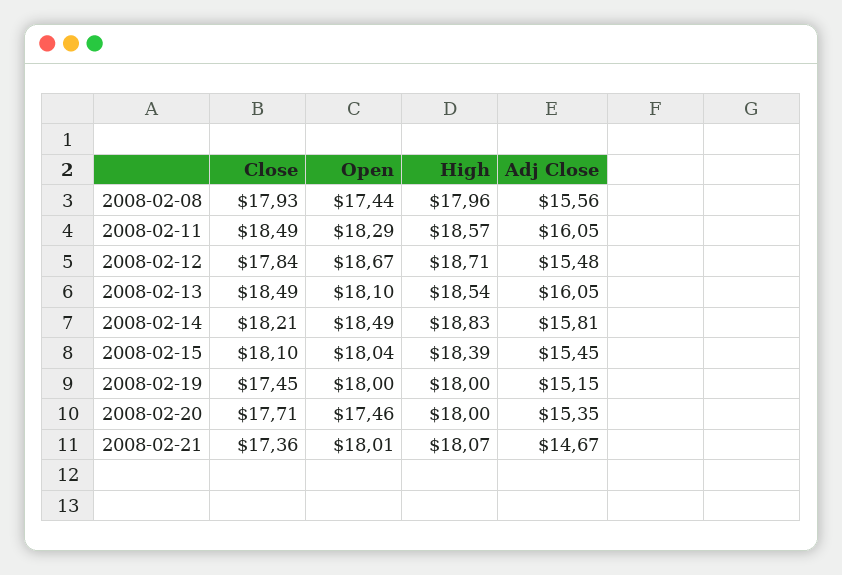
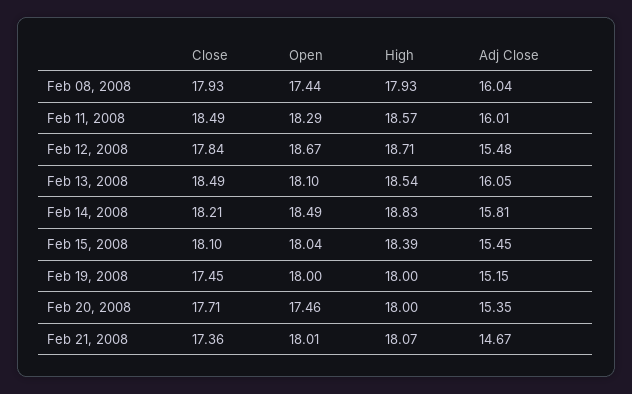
  {
    "Close": {
      "2008-02-08": 17.93,
      "2008-02-11": 18.49,
      "2008-02-12": 17.84,
      "2008-02-13": 18.49,
      "2008-02-14": 18.21,
      "2008-02-15": 18.1,
      "2008-02-19": 17.45,
      "2008-02-20": 17.71,
      "2008-02-21": 17.36
    },
    "Open": {
      "2008-02-08": 17.44,
      "2008-02-11": 18.29,
      "2008-02-12": 18.67,
      "2008-02-13": 18.1,
      "2008-02-14": 18.49,
      "2008-02-15": 18.04,
      "2008-02-19": 18,
      "2008-02-20": 17.46,
      "2008-02-21": 18.01
    },
    "High": {
-     "2008-02-08": 17.96,
+     "2008-02-08": 17.93,
      "2008-02-11": 18.57,
      "2008-02-12": 18.71,
      "2008-02-13": 18.54,
      "2008-02-14": 18.83,
      "2008-02-15": 18.39,
      "2008-02-19": 18,
      "2008-02-20": 18,
      "2008-02-21": 18.07
    },
    "Adj Close": {
-     "2008-02-08": 15.56,
+     "2008-02-08": 16.04,
-     "2008-02-11": 16.05,
+     "2008-02-11": 16.01,
      "2008-02-12": 15.48,
      "2008-02-13": 16.05,
      "2008-02-14": 15.81,
      "2008-02-15": 15.45,
      "2008-02-19": 15.15,
      "2008-02-20": 15.35,
      "2008-02-21": 14.67
    }
  }

